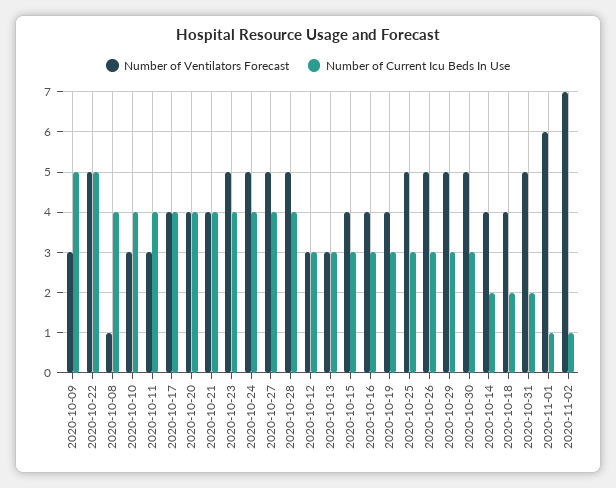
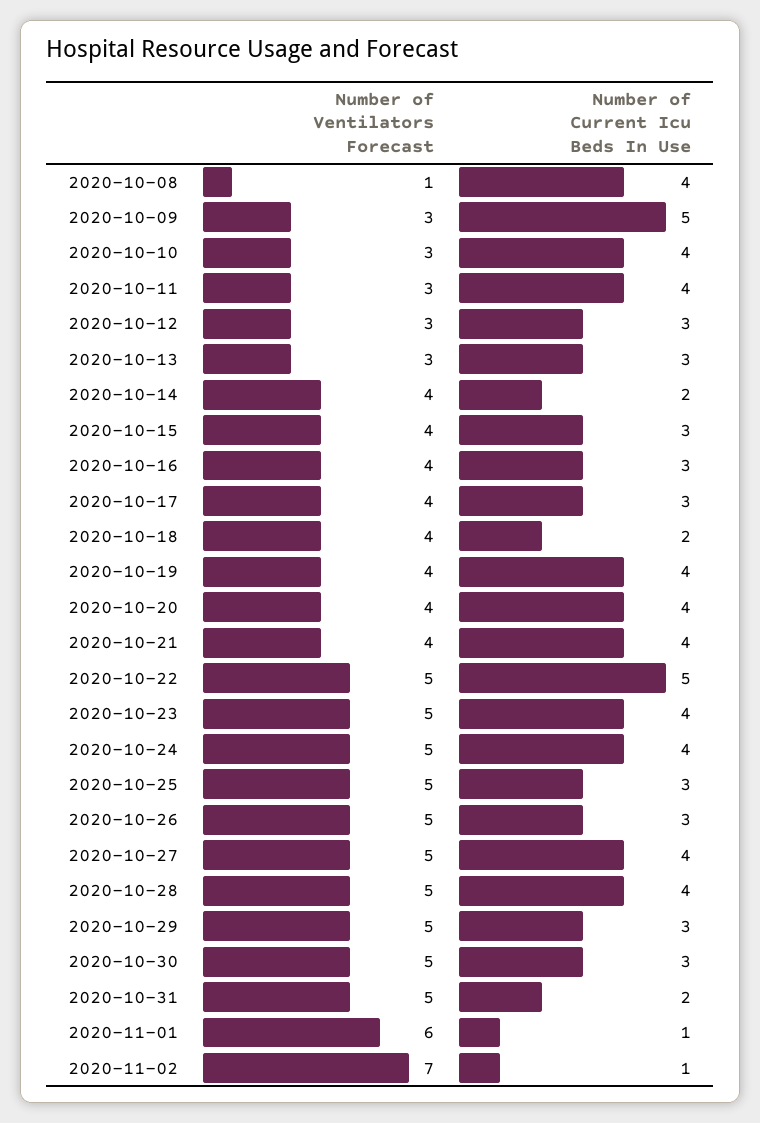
  {
    "Number of Ventilators Forecast": {
      "2020-10-09": 3,
      "2020-10-22": 5,
      "2020-10-08": 1,
      "2020-10-10": 3,
      "2020-10-11": 3,
      "2020-10-17": 4,
      "2020-10-20": 4,
      "2020-10-21": 4,
      "2020-10-23": 5,
      "2020-10-24": 5,
      "2020-10-27": 5,
      "2020-10-28": 5,
      "2020-10-12": 3,
      "2020-10-13": 3,
      "2020-10-15": 4,
      "2020-10-16": 4,
      "2020-10-19": 4,
      "2020-10-25": 5,
      "2020-10-26": 5,
      "2020-10-29": 5,
      "2020-10-30": 5,
      "2020-10-14": 4,
      "2020-10-18": 4,
      "2020-10-31": 5,
      "2020-11-01": 6,
      "2020-11-02": 7
    },
    "Number of Current Icu Beds In Use": {
      "2020-10-09": 5,
      "2020-10-22": 5,
      "2020-10-08": 4,
      "2020-10-10": 4,
      "2020-10-11": 4,
-     "2020-10-17": 4,
+     "2020-10-17": 3,
      "2020-10-20": 4,
      "2020-10-21": 4,
      "2020-10-23": 4,
      "2020-10-24": 4,
      "2020-10-27": 4,
      "2020-10-28": 4,
      "2020-10-12": 3,
      "2020-10-13": 3,
      "2020-10-15": 3,
      "2020-10-16": 3,
-     "2020-10-19": 3,
+     "2020-10-19": 4,
      "2020-10-25": 3,
      "2020-10-26": 3,
      "2020-10-29": 3,
      "2020-10-30": 3,
      "2020-10-14": 2,
      "2020-10-18": 2,
      "2020-10-31": 2,
      "2020-11-01": 1,
      "2020-11-02": 1
    }
  }

